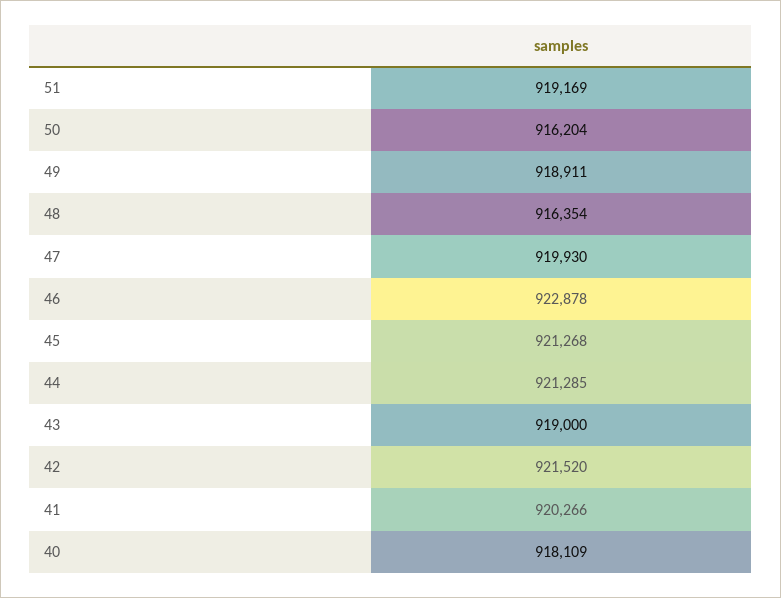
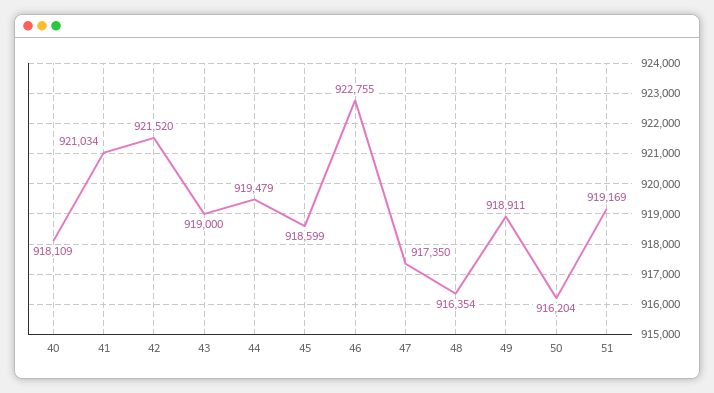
  {
    "51": 919169,
    "50": 916204,
    "49": 918911,
    "48": 916354,
-   "47": 919930,
+   "47": 917350,
-   "46": 922878,
+   "46": 922755,
-   "45": 921268,
+   "45": 918599,
-   "44": 921285,
+   "44": 919479,
    "43": 919000,
    "42": 921520,
-   "41": 920266,
+   "41": 921034,
    "40": 918109
  }

